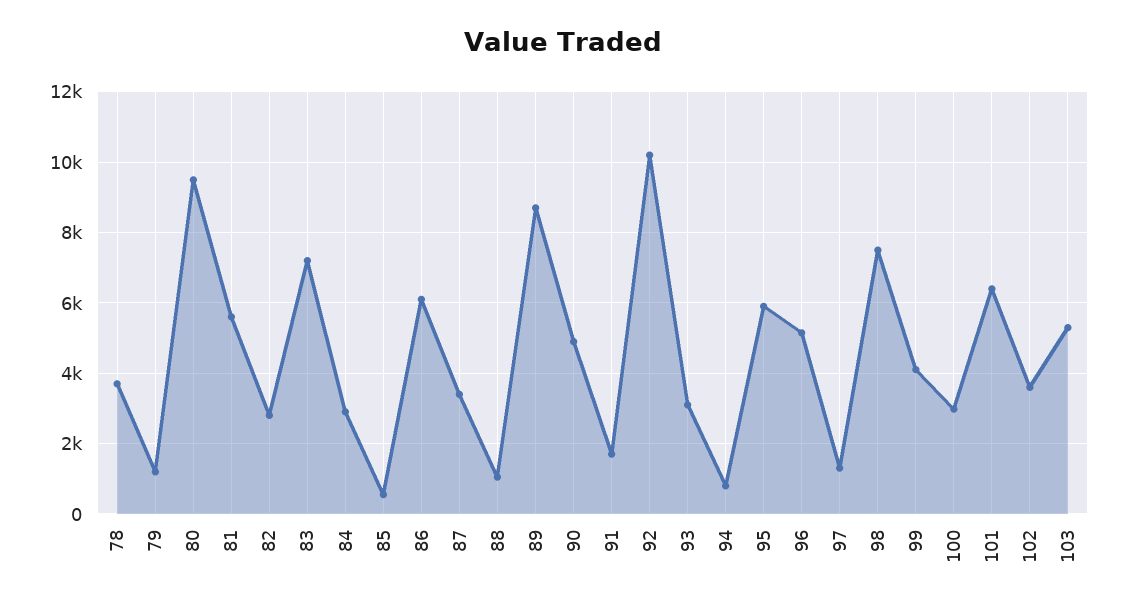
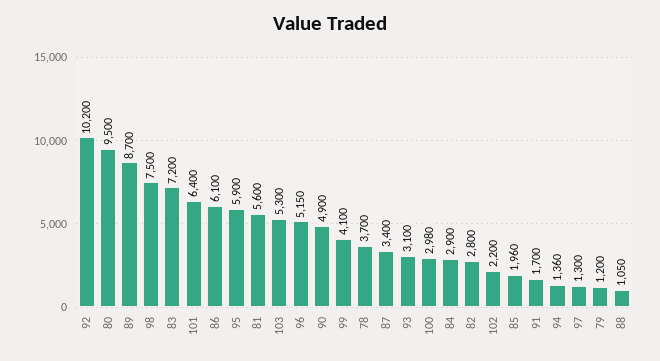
  {
    "78": 3700,
    "79": 1200,
    "80": 9500,
    "81": 5600,
    "82": 2800,
    "83": 7200,
    "84": 2900,
-   "85": 600,
+   "85": 1960,
    "86": 6100,
    "87": 3400,
    "88": 1050,
    "89": 8700,
    "90": 4900,
    "91": 1700,
    "92": 10200,
    "93": 3100,
-   "94": 800,
+   "94": 1360,
    "95": 5900,
    "96": 5150,
    "97": 1300,
    "98": 7500,
    "99": 4100,
    "100": 2980,
    "101": 6400,
-   "102": 3600,
+   "102": 2200,
    "103": 5300
  }

